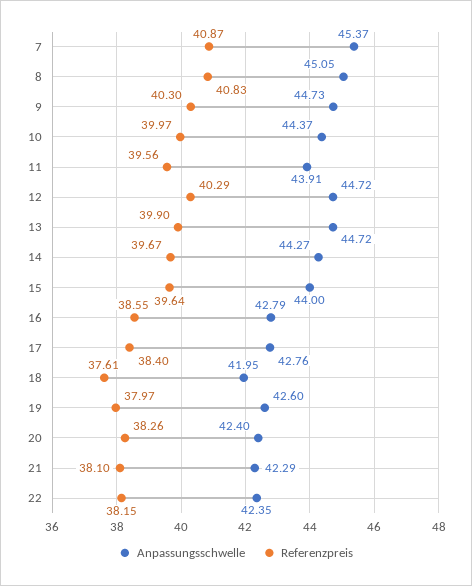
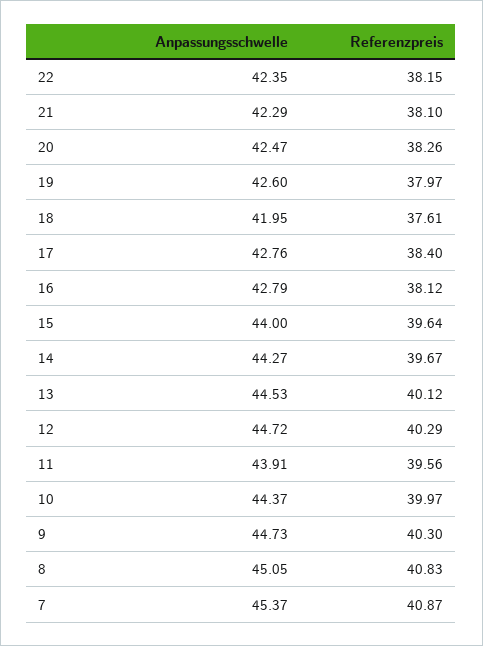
  {
    "Anpassungsschwelle": {
      "7": 45.37,
      "8": 45.05,
      "9": 44.73,
      "10": 44.37,
      "11": 43.91,
      "12": 44.72,
-     "13": 44.72,
+     "13": 44.53,
      "14": 44.27,
      "15": 44,
      "16": 42.79,
      "17": 42.76,
      "18": 41.95,
      "19": 42.6,
-     "20": 42.4,
+     "20": 42.47,
      "21": 42.29,
      "22": 42.35
    },
    "Referenzpreis": {
      "7": 40.87,
      "8": 40.83,
      "9": 40.3,
      "10": 39.97,
      "11": 39.56,
      "12": 40.29,
-     "13": 39.9,
+     "13": 40.12,
      "14": 39.67,
      "15": 39.64,
-     "16": 38.55,
+     "16": 38.12,
      "17": 38.4,
      "18": 37.61,
      "19": 37.97,
      "20": 38.26,
      "21": 38.1,
      "22": 38.15
    }
  }

